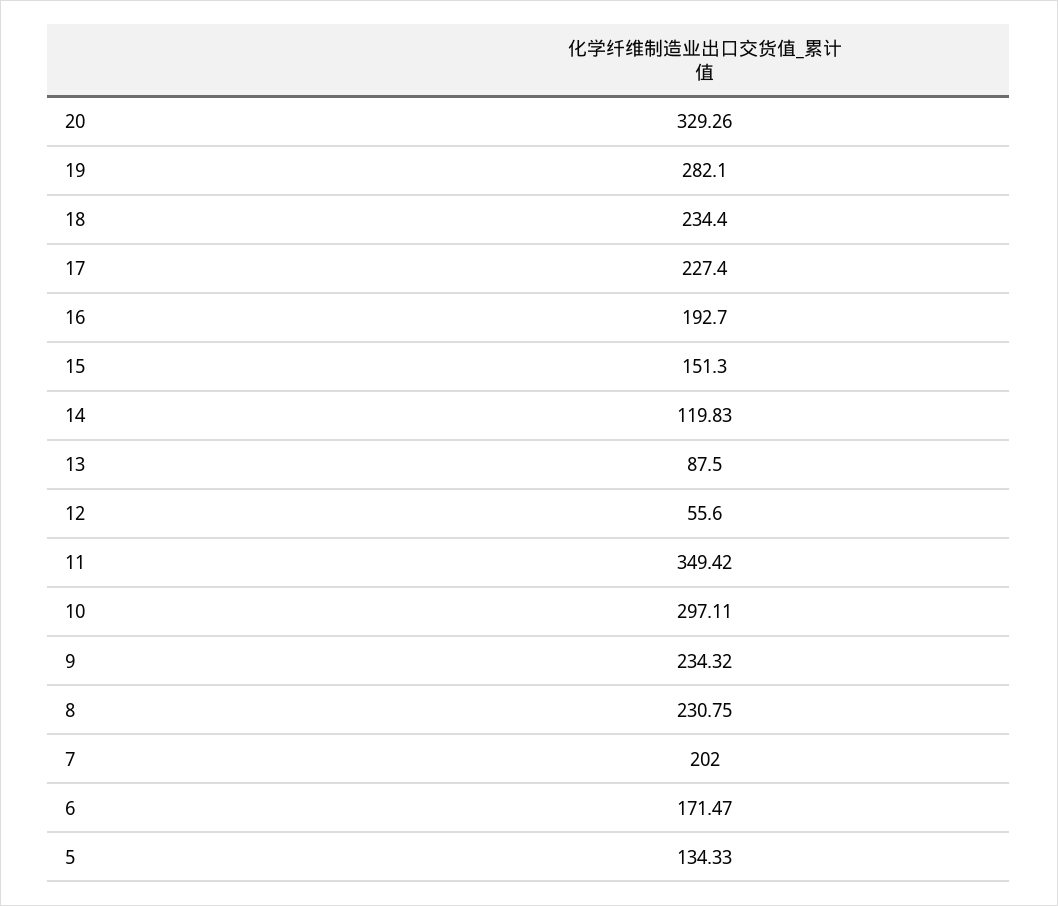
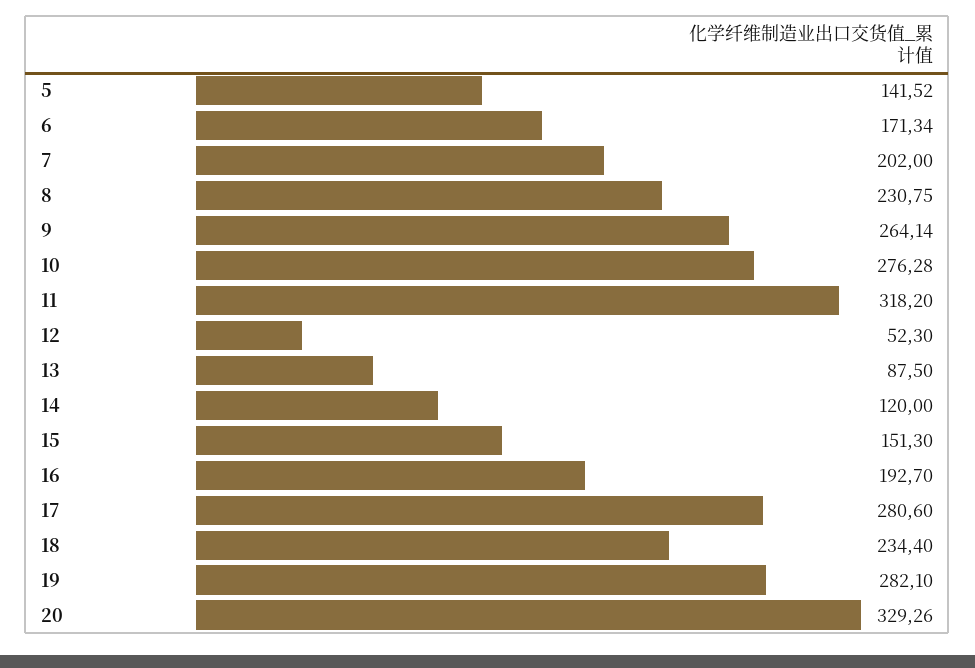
  {
    "20": 329.26,
    "19": 282.1,
    "18": 234.4,
-   "17": 227.4,
+   "17": 280.6,
    "16": 192.7,
    "15": 151.3,
-   "14": 119.83,
+   "14": 120,
    "13": 87.5,
-   "12": 55.6,
+   "12": 52.3,
-   "11": 349.42,
+   "11": 318.2,
-   "10": 297.11,
+   "10": 276.28,
-   "9": 234.32,
+   "9": 264.14,
    "8": 230.75,
    "7": 202,
-   "6": 171.47,
+   "6": 171.34,
-   "5": 134.33
+   "5": 141.52
  }

